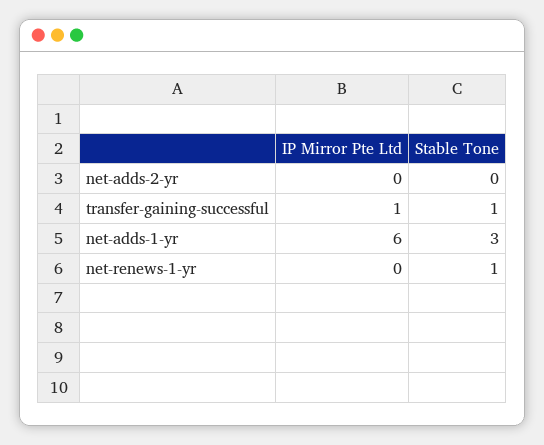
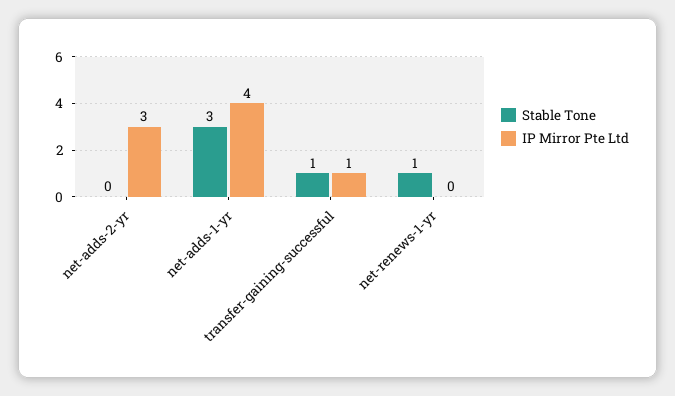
  {
    "IP Mirror Pte Ltd": {
-     "net-adds-2-yr": 0,
+     "net-adds-2-yr": 3,
      "transfer-gaining-successful": 1,
-     "net-adds-1-yr": 6,
+     "net-adds-1-yr": 4,
      "net-renews-1-yr": 0
    },
    "Stable Tone": {
      "net-adds-2-yr": 0,
      "transfer-gaining-successful": 1,
      "net-adds-1-yr": 3,
      "net-renews-1-yr": 1
    }
  }

